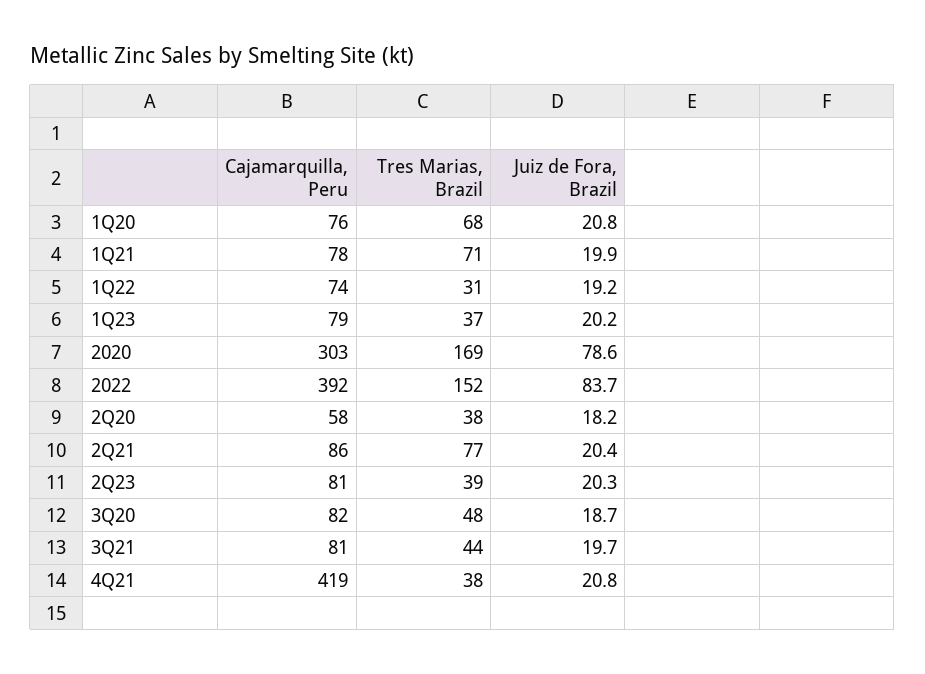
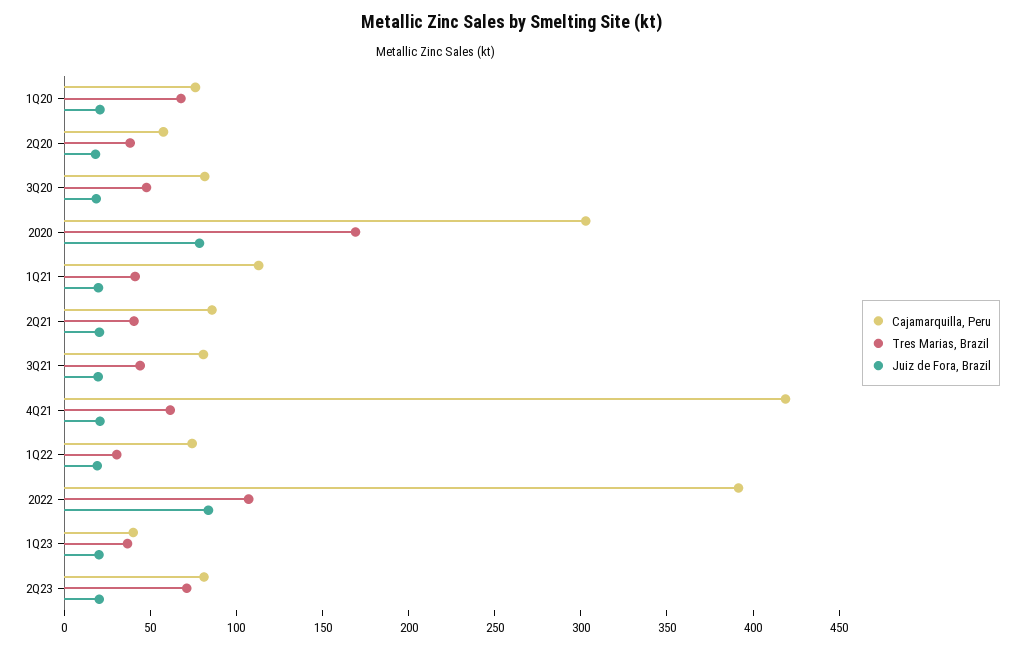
  {
    "Cajamarquilla, Peru": {
      "1Q20": 76,
-     "1Q21": 78,
+     "1Q21": 110,
      "1Q22": 74,
-     "1Q23": 79,
+     "1Q23": 40,
      "2020": 303,
      "2022": 392,
      "2Q20": 58,
      "2Q21": 86,
      "2Q23": 81,
      "3Q20": 82,
      "3Q21": 81,
      "4Q21": 419
    },
    "Tres Marias, Brazil": {
      "1Q20": 68,
-     "1Q21": 71,
+     "1Q21": 40,
      "1Q22": 31,
      "1Q23": 37,
      "2020": 169,
-     "2022": 152,
+     "2022": 110,
      "2Q20": 38,
-     "2Q21": 77,
+     "2Q21": 40,
-     "2Q23": 39,
+     "2Q23": 70,
      "3Q20": 48,
      "3Q21": 44,
-     "4Q21": 38
+     "4Q21": 60
    },
    "Juiz de Fora, Brazil": {
      "1Q20": 20.8,
      "1Q21": 19.9,
      "1Q22": 19.2,
      "1Q23": 20.2,
      "2020": 78.6,
      "2022": 83.7,
      "2Q20": 18.2,
      "2Q21": 20.4,
      "2Q23": 20.3,
      "3Q20": 18.7,
      "3Q21": 19.7,
      "4Q21": 20.8
    }
  }

